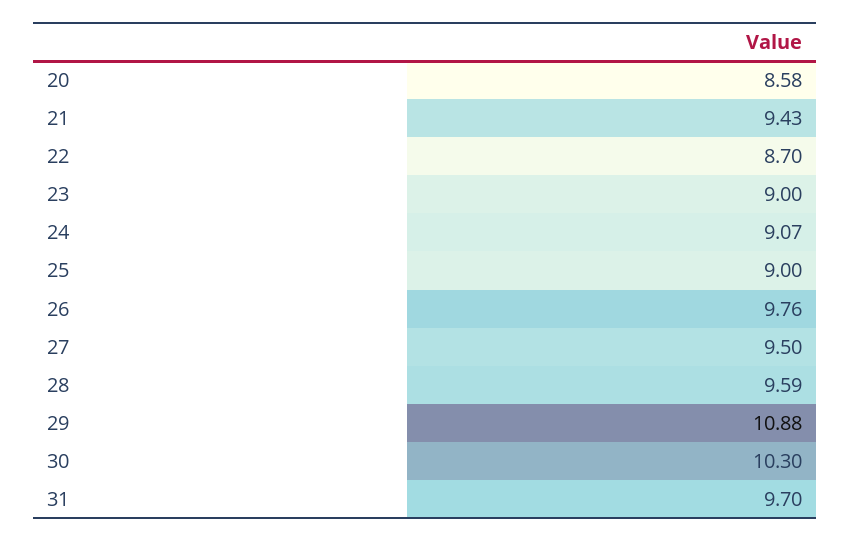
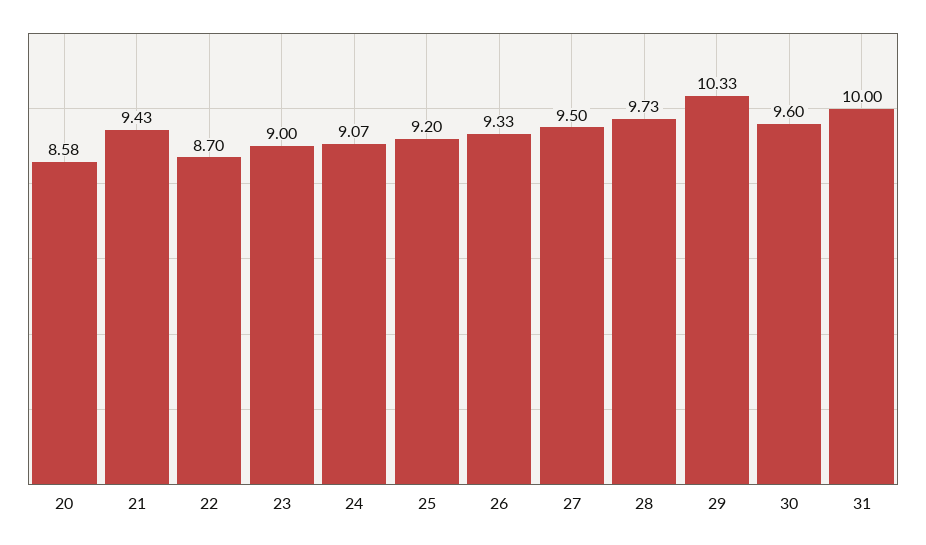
  {
    "20": 8.58,
    "21": 9.43,
    "22": 8.7,
    "23": 9,
    "24": 9.07,
-   "25": 9,
+   "25": 9.2,
-   "26": 9.76,
+   "26": 9.33,
    "27": 9.5,
-   "28": 9.59,
+   "28": 9.73,
-   "29": 10.88,
+   "29": 10.33,
-   "30": 10.3,
+   "30": 9.6,
-   "31": 9.7
+   "31": 10
  }

